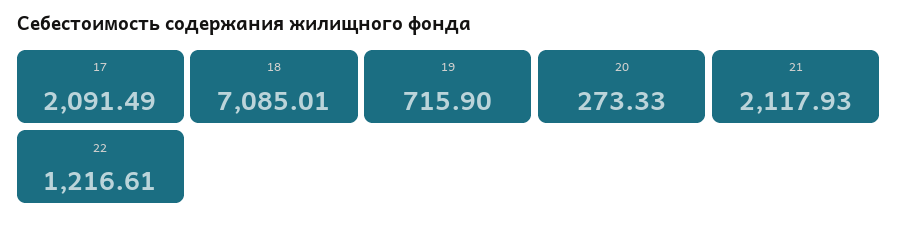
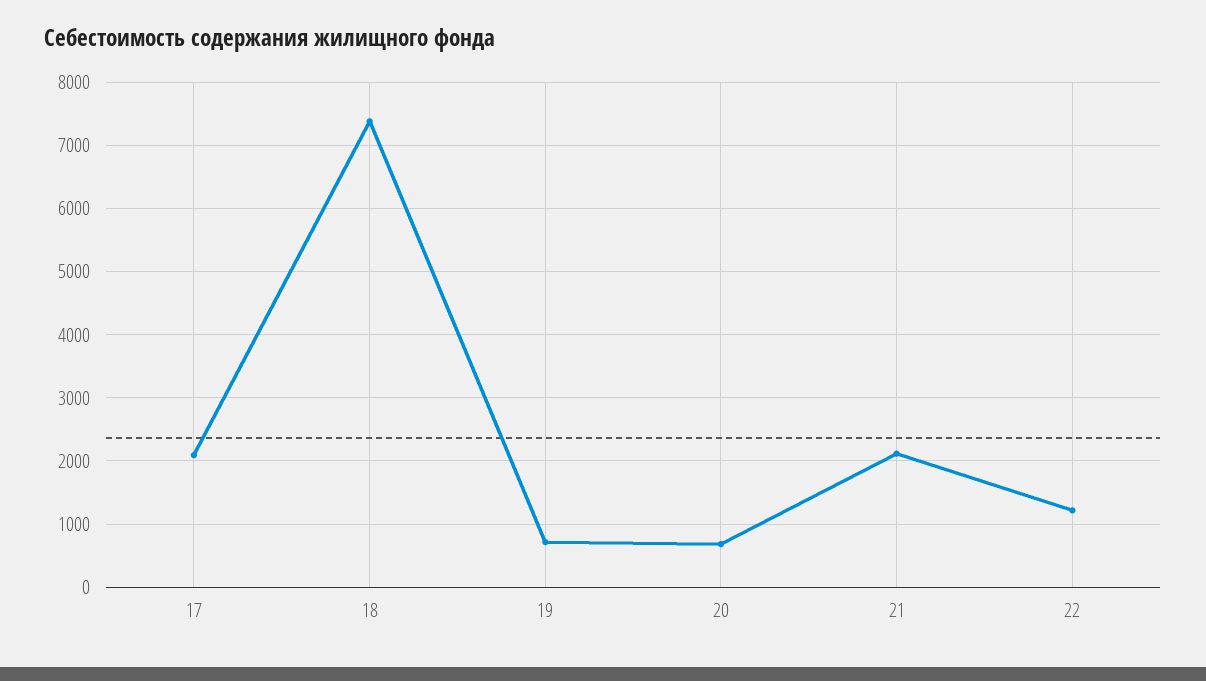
  {
    "17": 2091.49,
-   "18": 7085.01,
+   "18": 7400,
    "19": 715.9,
-   "20": 273.33,
+   "20": 700,
    "21": 2117.93,
    "22": 1216.61
  }

